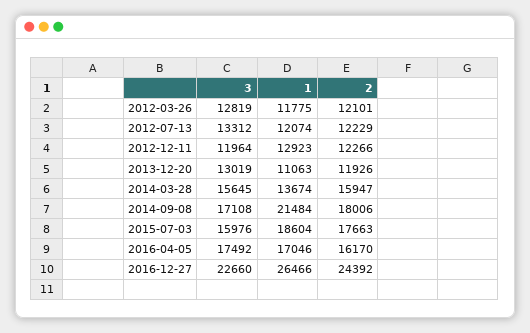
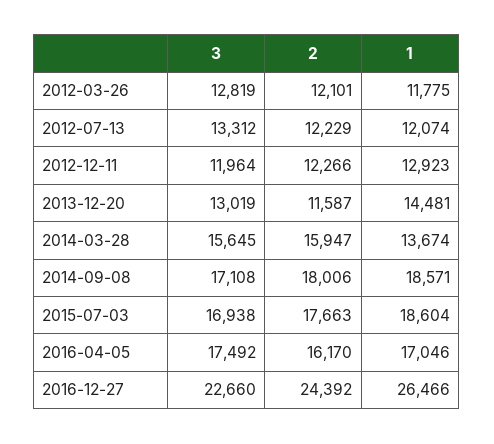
  {
    "3": {
      "2012-03-26": 12819,
      "2012-07-13": 13312,
      "2012-12-11": 11964,
      "2013-12-20": 13019,
      "2014-03-28": 15645,
      "2014-09-08": 17108,
-     "2015-07-03": 15976,
+     "2015-07-03": 16938,
      "2016-04-05": 17492,
      "2016-12-27": 22660
    },
    "1": {
      "2012-03-26": 11775,
      "2012-07-13": 12074,
      "2012-12-11": 12923,
-     "2013-12-20": 11063,
+     "2013-12-20": 14481,
      "2014-03-28": 13674,
-     "2014-09-08": 21484,
+     "2014-09-08": 18571,
      "2015-07-03": 18604,
      "2016-04-05": 17046,
      "2016-12-27": 26466
    },
    "2": {
      "2012-03-26": 12101,
      "2012-07-13": 12229,
      "2012-12-11": 12266,
-     "2013-12-20": 11926,
+     "2013-12-20": 11587,
      "2014-03-28": 15947,
      "2014-09-08": 18006,
      "2015-07-03": 17663,
      "2016-04-05": 16170,
      "2016-12-27": 24392
    }
  }

